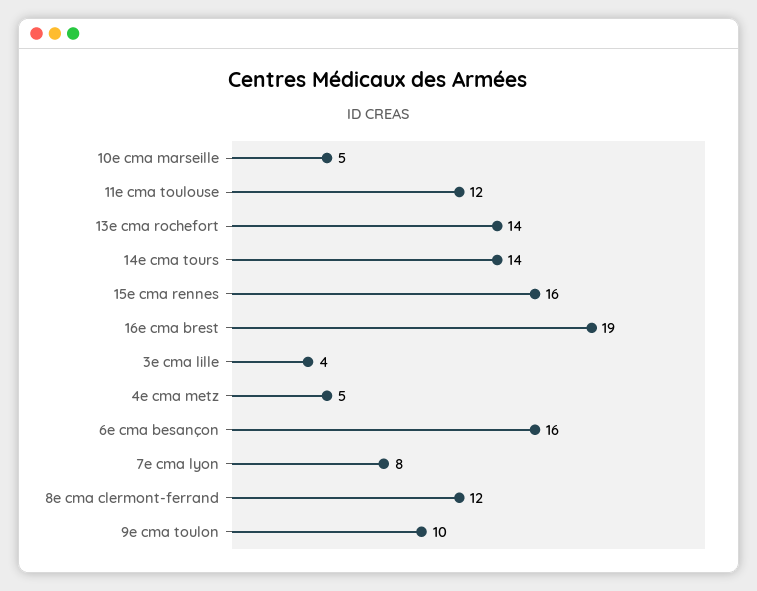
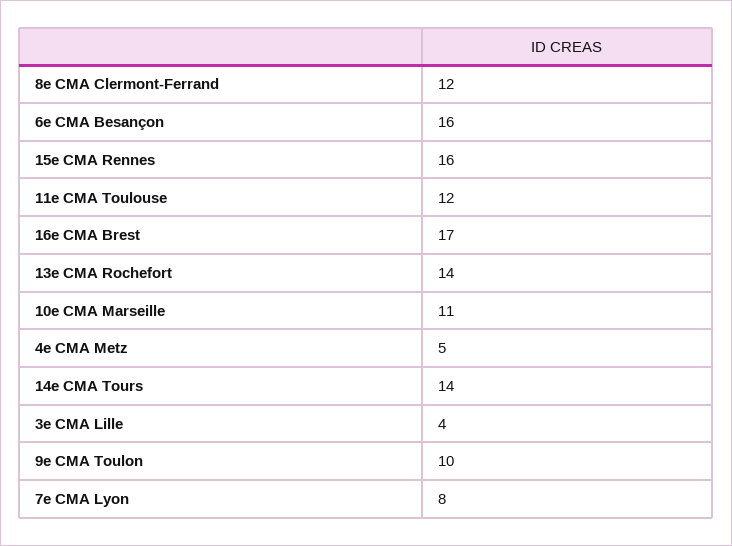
  {
-   "10e cma marseille": 5,
+   "10e cma marseille": 11,
    "11e cma toulouse": 12,
    "13e cma rochefort": 14,
    "14e cma tours": 14,
    "15e cma rennes": 16,
-   "16e cma brest": 19,
+   "16e cma brest": 17,
    "3e cma lille": 4,
    "4e cma metz": 5,
    "6e cma besançon": 16,
    "7e cma lyon": 8,
    "8e cma clermont-ferrand": 12,
    "9e cma toulon": 10
  }

